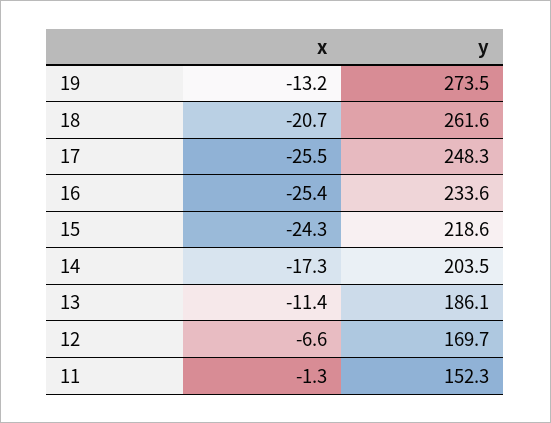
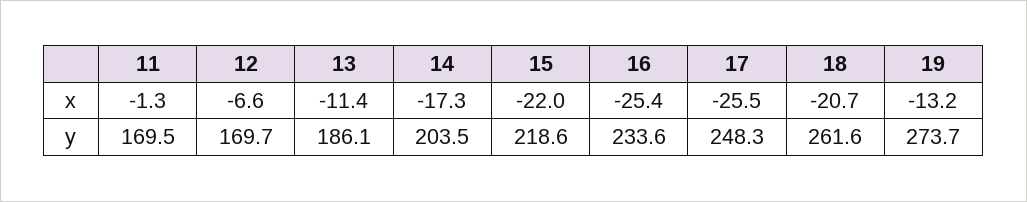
  {
    "x": {
      "19": -13.2,
      "18": -20.7,
      "17": -25.5,
      "16": -25.4,
-     "15": -24.3,
+     "15": -22,
      "14": -17.3,
      "13": -11.4,
      "12": -6.6,
      "11": -1.3
    },
    "y": {
-     "19": 273.5,
+     "19": 273.7,
      "18": 261.6,
      "17": 248.3,
      "16": 233.6,
      "15": 218.6,
      "14": 203.5,
      "13": 186.1,
      "12": 169.7,
-     "11": 152.3
+     "11": 169.5
    }
  }

